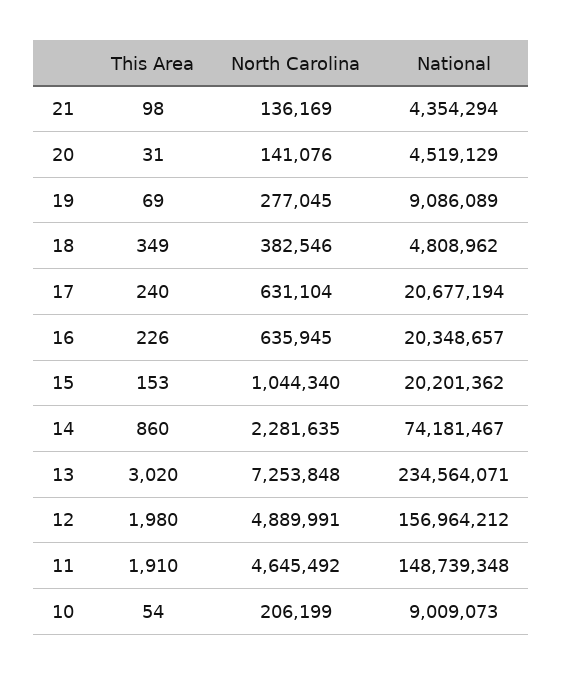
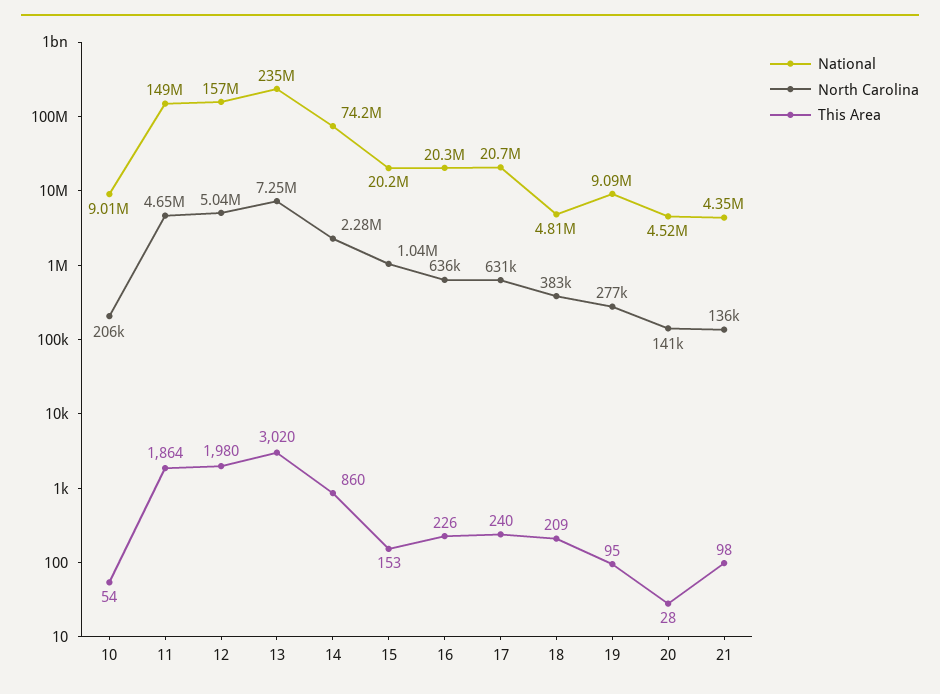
  {
    "This Area": {
      "21": 98,
-     "20": 31,
+     "20": 28,
-     "19": 69,
+     "19": 95,
-     "18": 349,
+     "18": 209,
      "17": 240,
      "16": 226,
      "15": 153,
      "14": 860,
      "13": 3020,
      "12": 1980,
-     "11": 1910,
+     "11": 1864,
      "10": 54
    },
    "North Carolina": {
      "21": 136169,
      "20": 141076,
      "19": 277045,
      "18": 382546,
      "17": 631104,
      "16": 635945,
      "15": 1044340,
      "14": 2281635,
      "13": 7253848,
-     "12": 4889991,
+     "12": 5040000,
      "11": 4645492,
      "10": 206199
    },
    "National": {
      "21": 4354294,
      "20": 4519129,
      "19": 9086089,
      "18": 4808962,
      "17": 20677194,
      "16": 20348657,
      "15": 20201362,
      "14": 74181467,
      "13": 234564071,
      "12": 156964212,
      "11": 148739348,
      "10": 9009073
    }
  }

